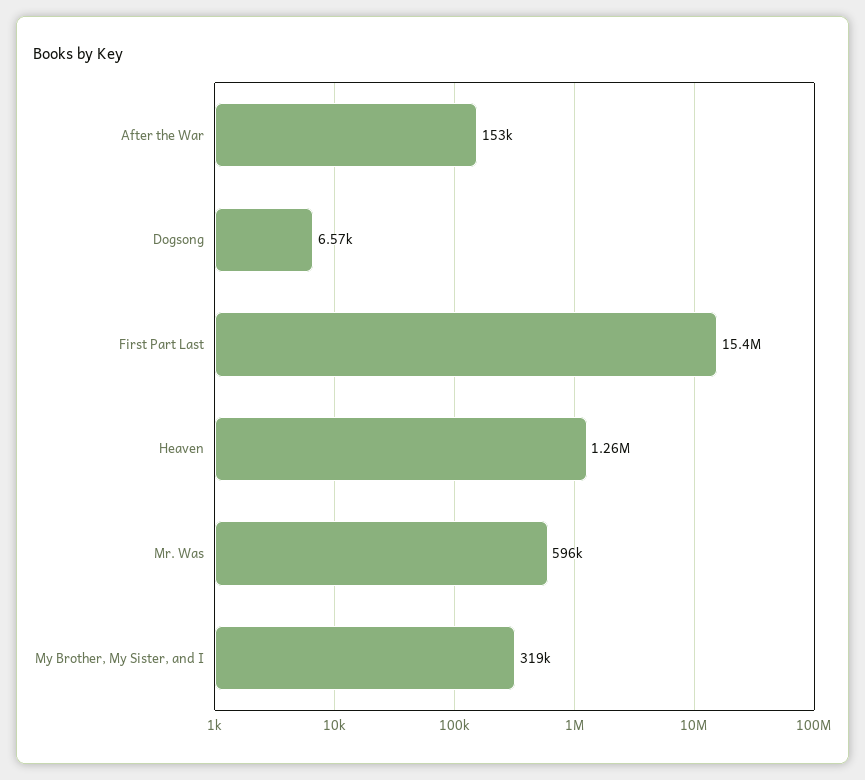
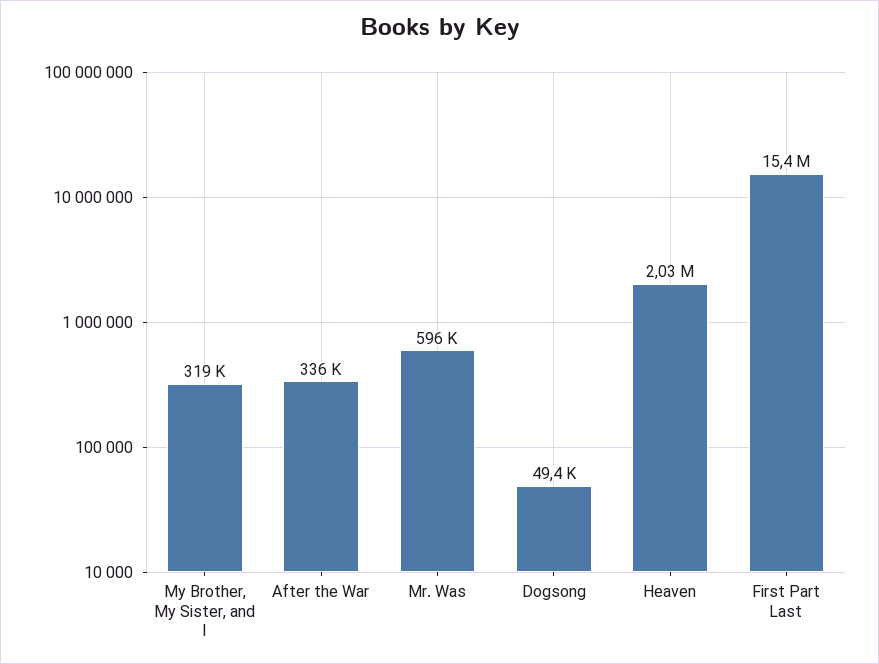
  {
-   "After the War": 153000,
+   "After the War": 336000,
-   "Dogsong": 6570,
+   "Dogsong": 49400,
    "First Part Last": 15400000,
-   "Heaven": 1260000,
+   "Heaven": 2030000,
    "Mr. Was": 596000,
    "My Brother, My Sister, and I": 319000
  }

